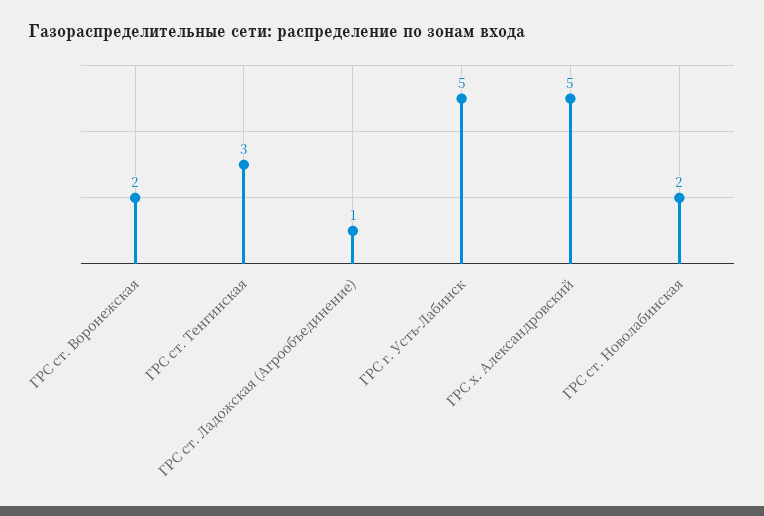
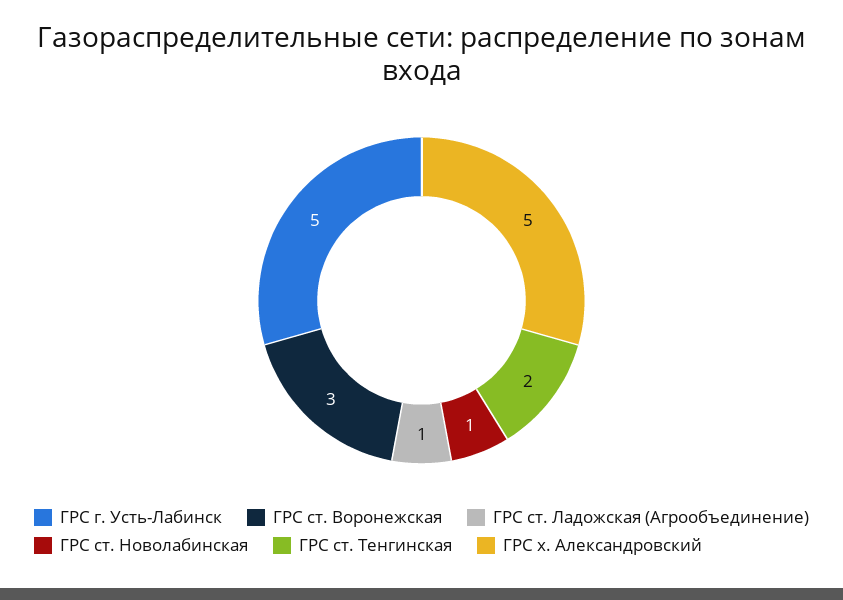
  {
-   "ГРС ст. Воронежская": 2,
+   "ГРС ст. Воронежская": 3,
-   "ГРС ст. Тенгинская": 3,
+   "ГРС ст. Тенгинская": 2,
    "ГРС ст. Ладожская (Агрообъединение)": 1,
    "ГРС г. Усть-Лабинск": 5,
    "ГРС х. Александровский": 5,
-   "ГРС ст. Новолабинская": 2
+   "ГРС ст. Новолабинская": 1
  }

